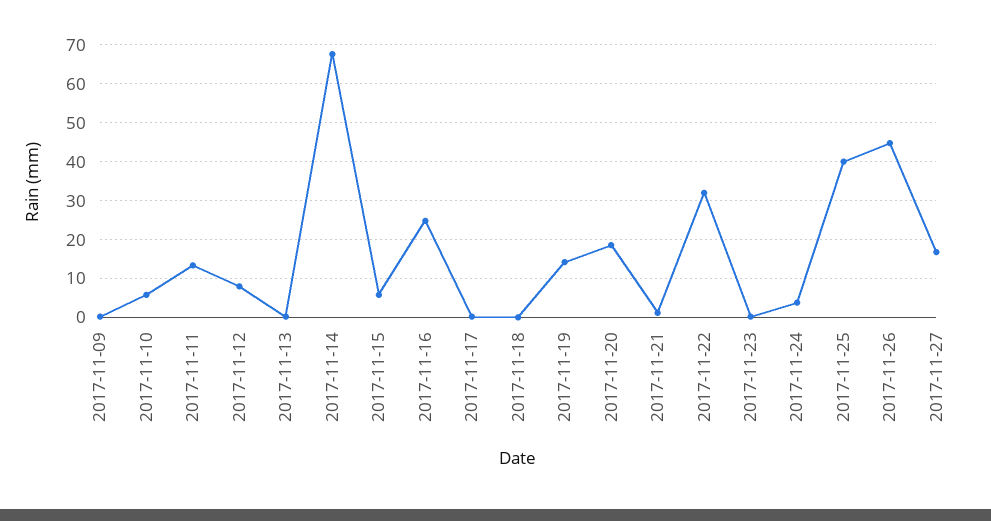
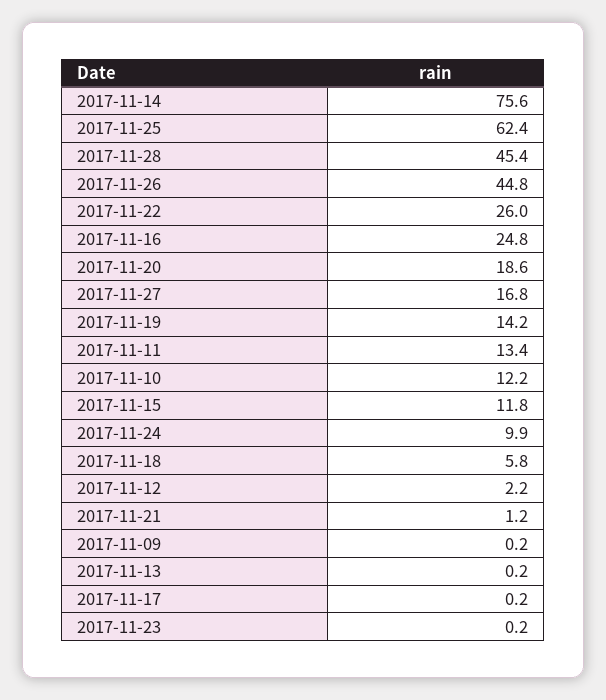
  {
    "2017-11-09": 0.2,
-   "2017-11-10": 6,
+   "2017-11-10": 12.2,
    "2017-11-11": 13.4,
-   "2017-11-12": 8,
+   "2017-11-12": 2.2,
    "2017-11-13": 0.2,
-   "2017-11-14": 68,
+   "2017-11-14": 75.6,
-   "2017-11-15": 6,
+   "2017-11-15": 11.8,
    "2017-11-16": 24.8,
    "2017-11-17": 0.2,
-   "2017-11-18": 0,
+   "2017-11-18": 5.8,
    "2017-11-19": 14.2,
    "2017-11-20": 18.6,
    "2017-11-21": 1.2,
-   "2017-11-22": 32,
+   "2017-11-22": 26,
    "2017-11-23": 0.2,
-   "2017-11-24": 4,
+   "2017-11-24": 9.9,
-   "2017-11-25": 40,
+   "2017-11-25": 62.4,
    "2017-11-26": 44.8,
-   "2017-11-27": 16.8
+   "2017-11-27": 16.8,
+   "2017-11-28": 45.4
  }

